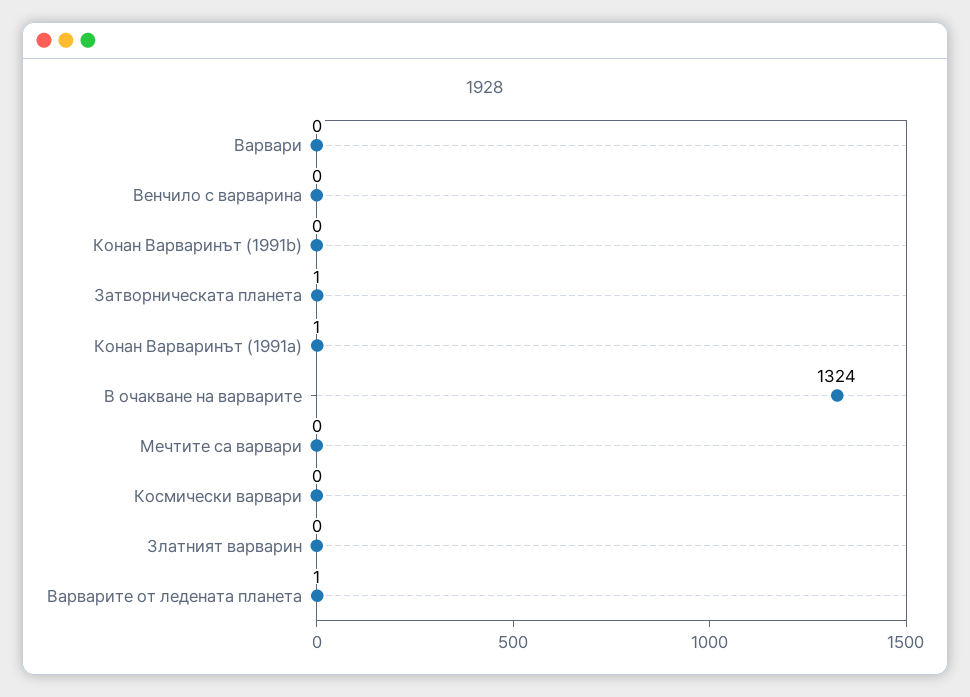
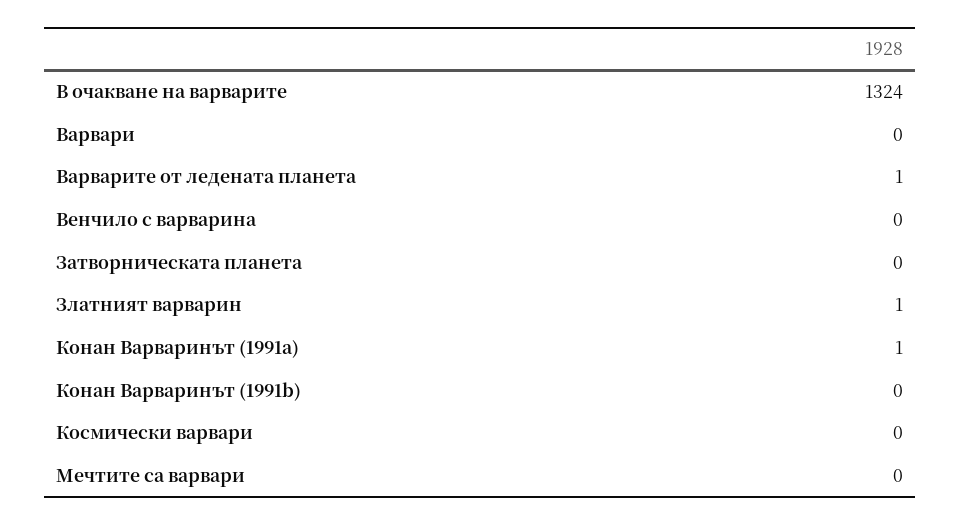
  {
    "Варвари": 0,
    "Венчило с варварина": 0,
    "Конан Варваринът (1991b)": 0,
-   "Затворническата планета": 1,
+   "Затворническата планета": 0,
    "Конан Варваринът (1991a)": 1,
    "В очакване на варварите": 1324,
    "Мечтите са варвари": 0,
    "Космически варвари": 0,
-   "Златният варварин": 0,
+   "Златният варварин": 1,
    "Варварите от ледената планета": 1
  }

